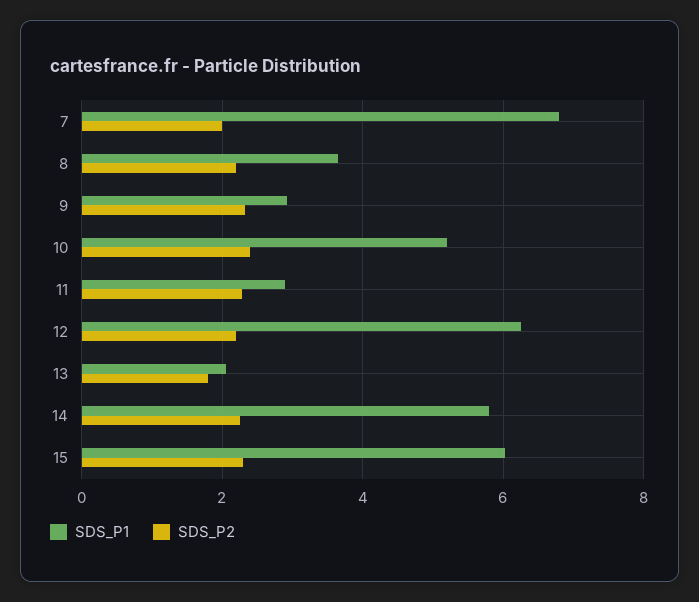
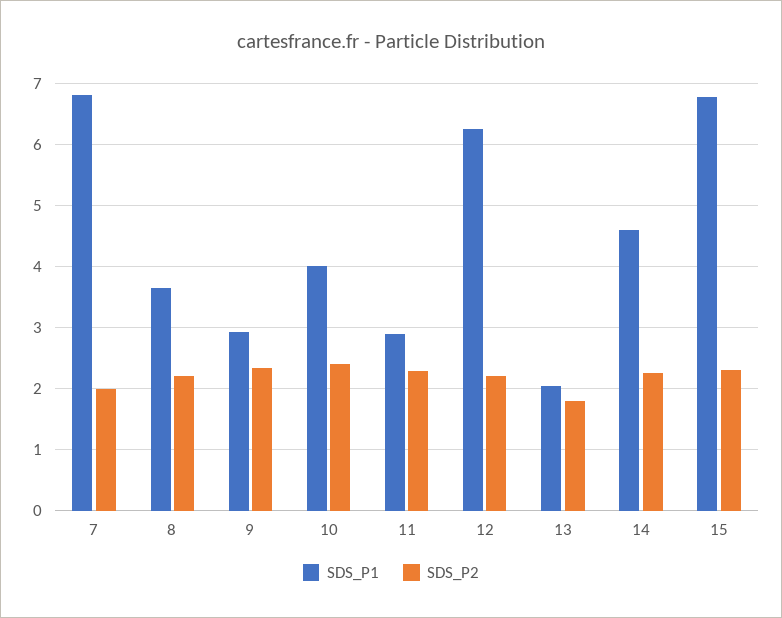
  {
    "SDS_P1": {
      "7": 6.8,
      "8": 3.7,
      "9": 2.9,
-     "10": 5.2,
+     "10": 4,
      "11": 2.9,
      "12": 6.3,
      "13": 2.1,
-     "14": 5.8,
+     "14": 4.6,
-     "15": 6
+     "15": 6.8
    },
    "SDS_P2": {
      "7": 2,
      "8": 2.2,
      "9": 2.3,
      "10": 2.4,
      "11": 2.3,
      "12": 2.2,
      "13": 1.8,
      "14": 2.3,
      "15": 2.3
    }
  }

